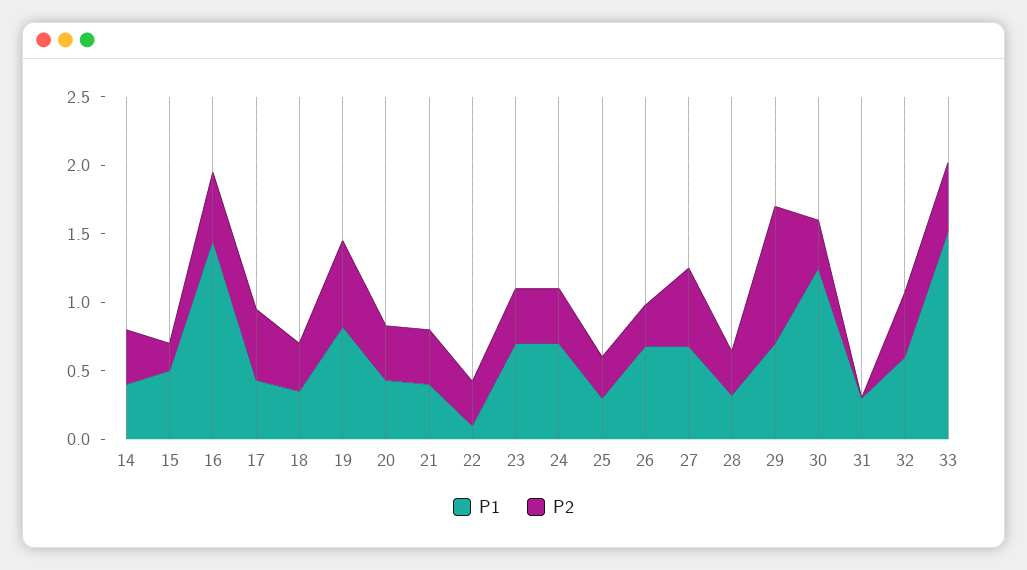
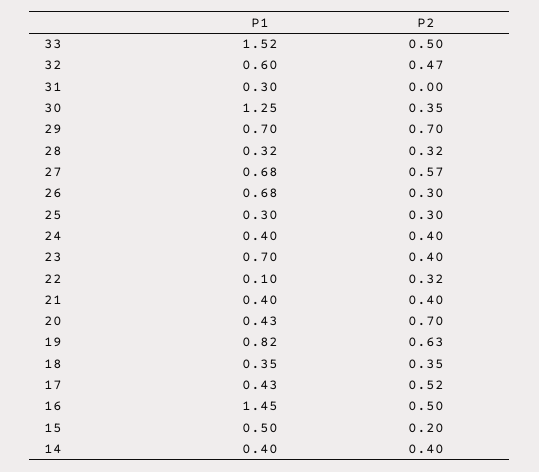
  {
    "P1": {
      "14": 0.4,
      "15": 0.5,
      "16": 1.45,
      "17": 0.43,
      "18": 0.35,
      "19": 0.82,
      "20": 0.43,
      "21": 0.4,
      "22": 0.1,
      "23": 0.7,
-     "24": 0.7,
+     "24": 0.4,
      "25": 0.3,
      "26": 0.68,
      "27": 0.68,
      "28": 0.32,
      "29": 0.7,
      "30": 1.25,
      "31": 0.3,
      "32": 0.6,
      "33": 1.52
    },
    "P2": {
      "14": 0.4,
      "15": 0.2,
      "16": 0.5,
      "17": 0.52,
      "18": 0.35,
      "19": 0.63,
-     "20": 0.4,
+     "20": 0.7,
      "21": 0.4,
      "22": 0.32,
      "23": 0.4,
      "24": 0.4,
      "25": 0.3,
      "26": 0.3,
      "27": 0.57,
      "28": 0.32,
-     "29": 1,
+     "29": 0.7,
      "30": 0.35,
      "31": 0,
      "32": 0.47,
      "33": 0.5
    }
  }

